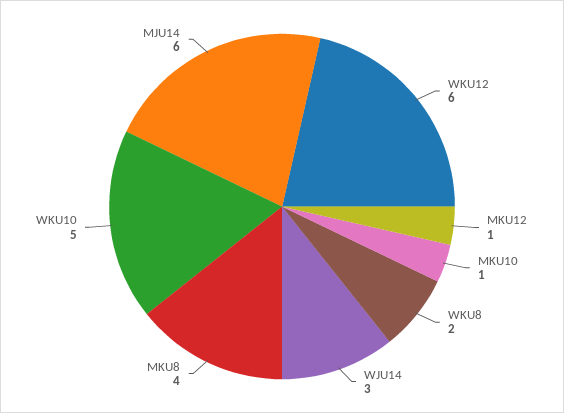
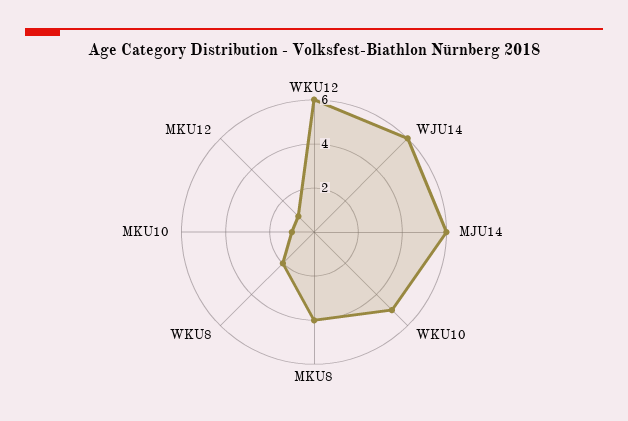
  {
    "WKU12": 6,
    "MKU12": 1,
    "MKU10": 1,
    "WKU8": 2,
-   "WJU14": 3,
+   "WJU14": 6,
    "MKU8": 4,
    "WKU10": 5,
    "MJU14": 6
  }

